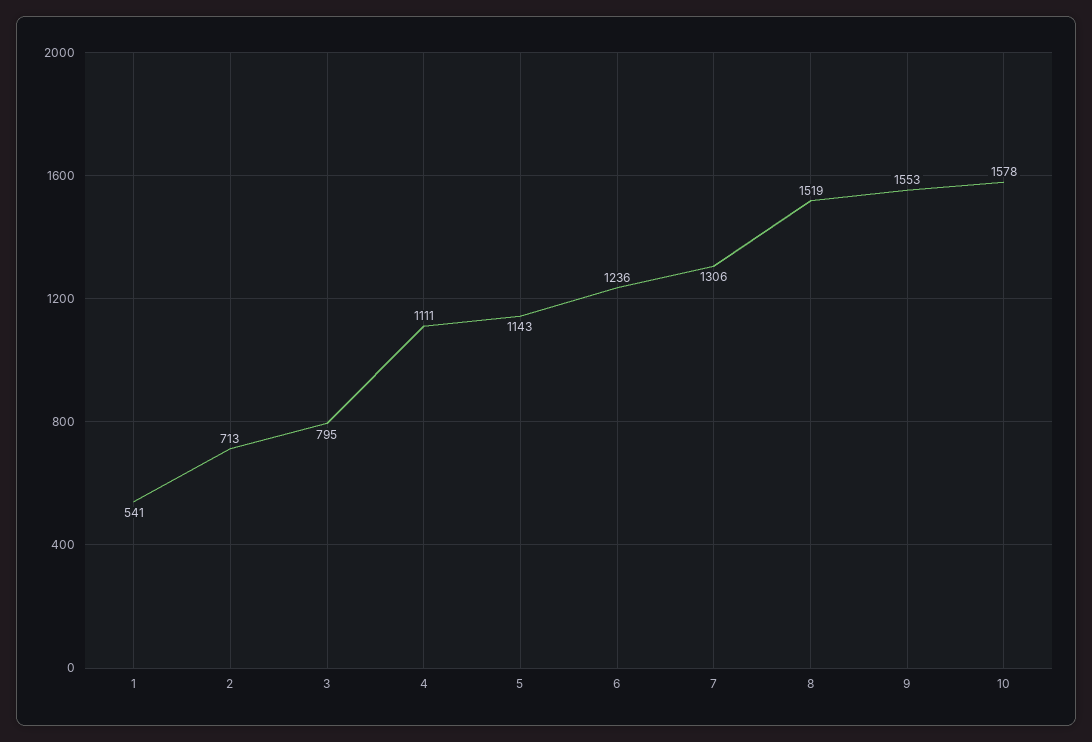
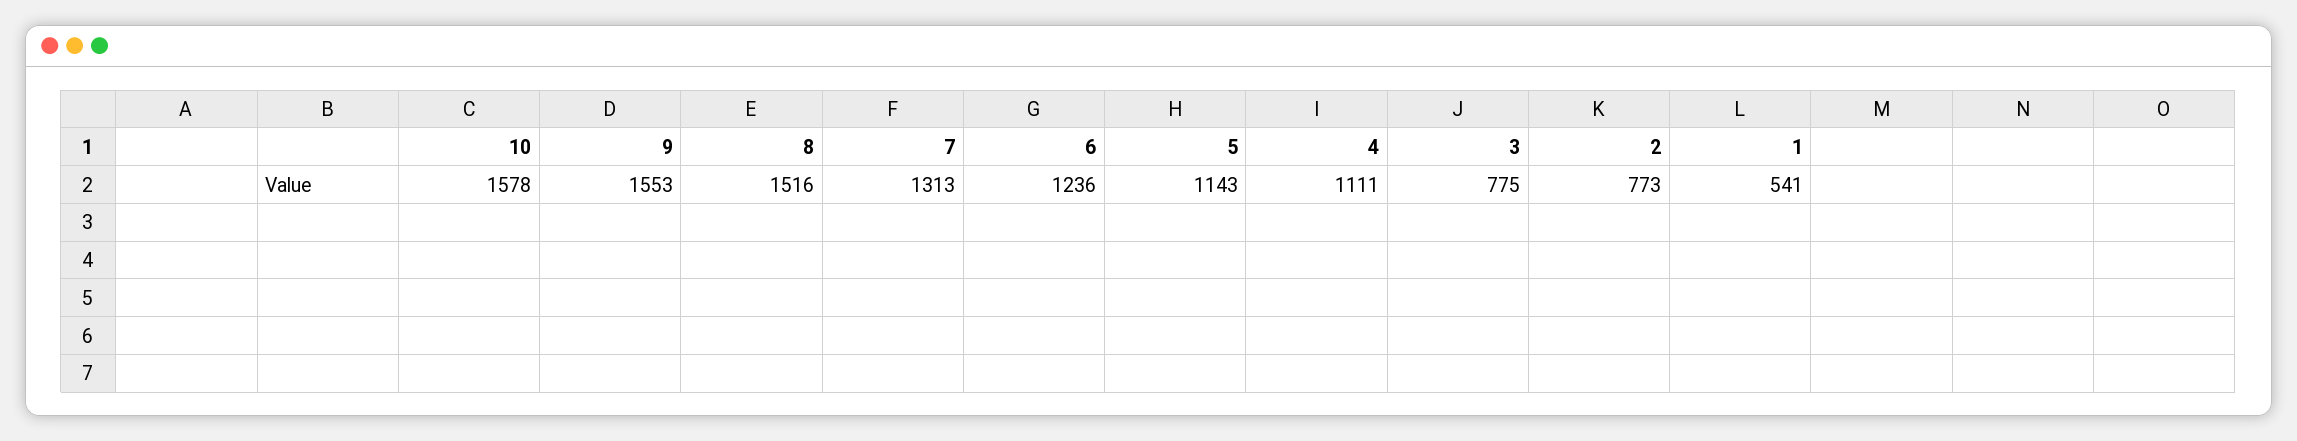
  {
    "1": 541,
-   "2": 713,
+   "2": 773,
-   "3": 795,
+   "3": 775,
    "4": 1111,
    "5": 1143,
    "6": 1236,
-   "7": 1306,
+   "7": 1313,
-   "8": 1519,
+   "8": 1516,
    "9": 1553,
    "10": 1578
  }

